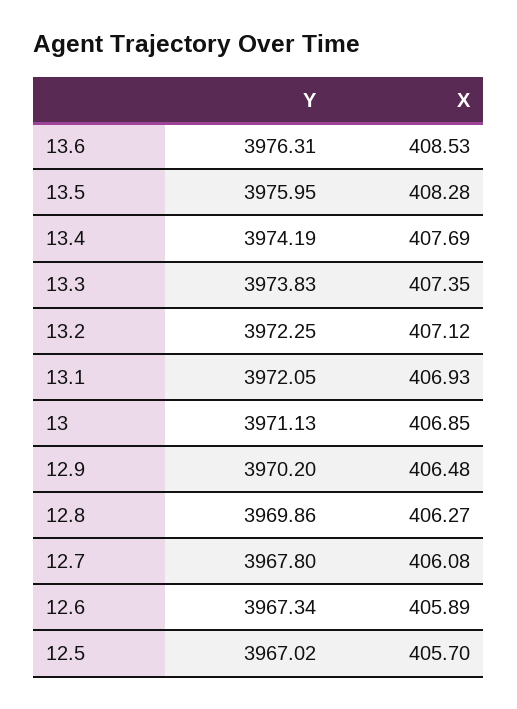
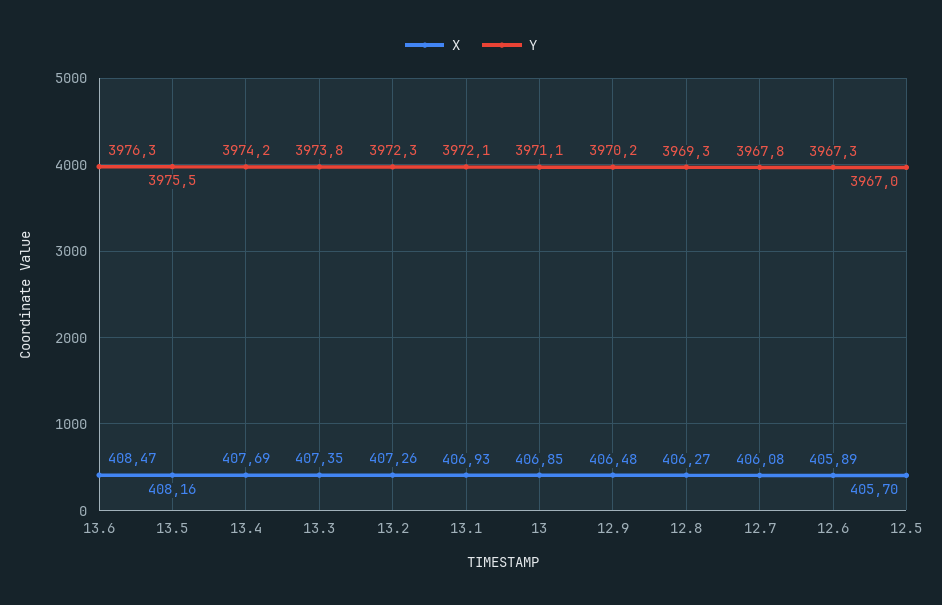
  {
    "Y": {
      "13.6": 3976.31,
-     "13.5": 3975.95,
+     "13.5": 3975.5,
      "13.4": 3974.19,
      "13.3": 3973.83,
      "13.2": 3972.25,
      "13.1": 3972.05,
      "13": 3971.13,
      "12.9": 3970.2,
-     "12.8": 3969.86,
+     "12.8": 3969.3,
      "12.7": 3967.8,
      "12.6": 3967.34,
      "12.5": 3967.02
    },
    "X": {
-     "13.6": 408.53,
+     "13.6": 408.47,
-     "13.5": 408.28,
+     "13.5": 408.16,
      "13.4": 407.69,
      "13.3": 407.35,
-     "13.2": 407.12,
+     "13.2": 407.26,
      "13.1": 406.93,
      "13": 406.85,
      "12.9": 406.48,
      "12.8": 406.27,
      "12.7": 406.08,
      "12.6": 405.89,
      "12.5": 405.7
    }
  }

